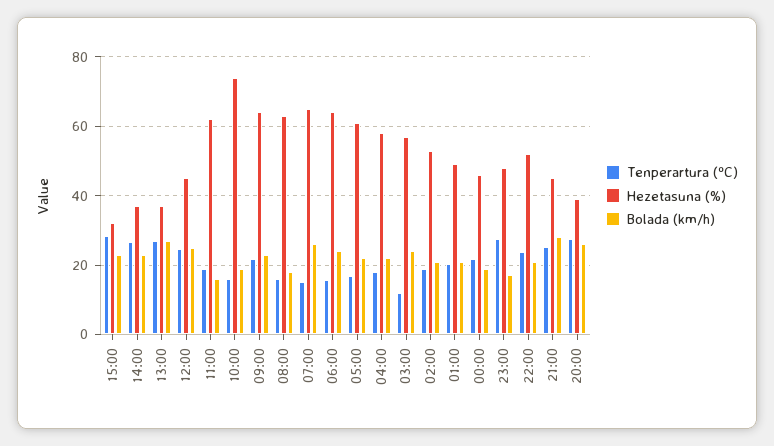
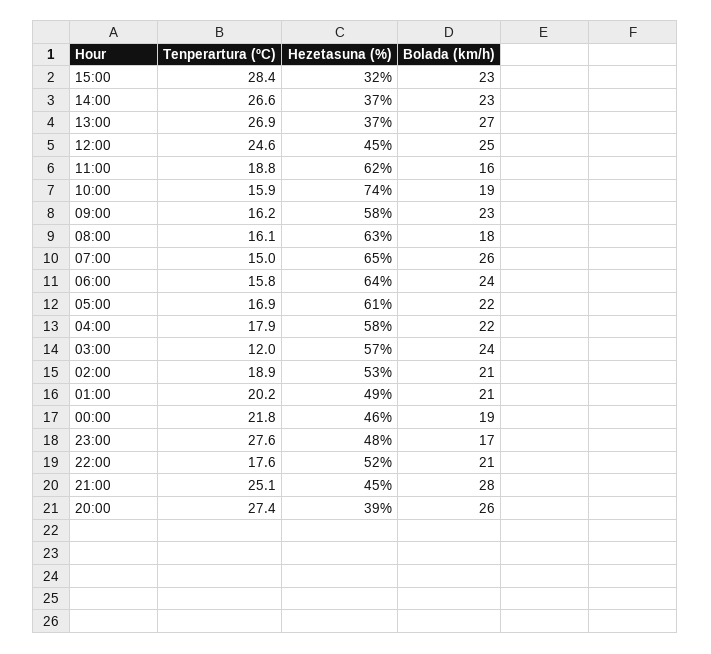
  {
    "Tenperartura (ºC)": {
      "15:00": 28.4,
      "14:00": 26.6,
      "13:00": 26.9,
      "12:00": 24.6,
      "11:00": 18.8,
      "10:00": 15.9,
-     "09:00": 22,
+     "09:00": 16.2,
      "08:00": 16.1,
      "07:00": 15,
      "06:00": 15.8,
      "05:00": 16.9,
      "04:00": 17.9,
      "03:00": 12,
      "02:00": 18.9,
      "01:00": 20.2,
      "00:00": 21.8,
      "23:00": 27.6,
-     "22:00": 24,
+     "22:00": 17.6,
      "21:00": 25.1,
      "20:00": 27.4
    },
    "Hezetasuna (%)": {
      "15:00": 32,
      "14:00": 37,
      "13:00": 37,
      "12:00": 45,
      "11:00": 62,
      "10:00": 74,
-     "09:00": 64,
+     "09:00": 58,
      "08:00": 63,
      "07:00": 65,
      "06:00": 64,
      "05:00": 61,
      "04:00": 58,
      "03:00": 57,
      "02:00": 53,
      "01:00": 49,
      "00:00": 46,
      "23:00": 48,
      "22:00": 52,
      "21:00": 45,
      "20:00": 39
    },
    "Bolada (km/h)": {
      "15:00": 23,
      "14:00": 23,
      "13:00": 27,
      "12:00": 25,
      "11:00": 16,
      "10:00": 19,
      "09:00": 23,
      "08:00": 18,
      "07:00": 26,
      "06:00": 24,
      "05:00": 22,
      "04:00": 22,
      "03:00": 24,
      "02:00": 21,
      "01:00": 21,
      "00:00": 19,
      "23:00": 17,
      "22:00": 21,
      "21:00": 28,
      "20:00": 26
    }
  }

